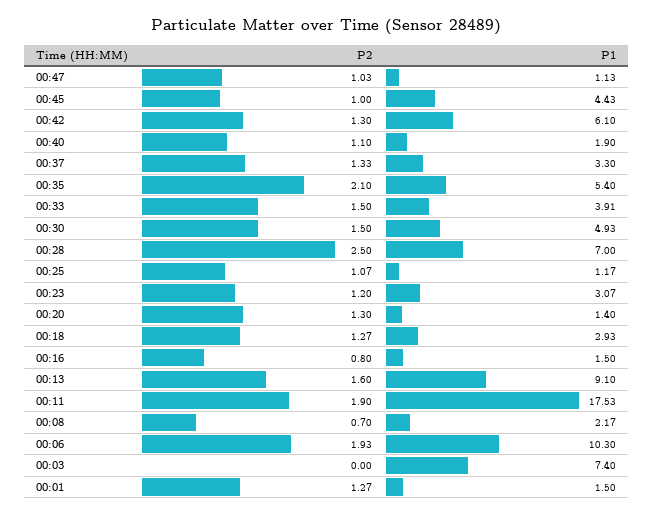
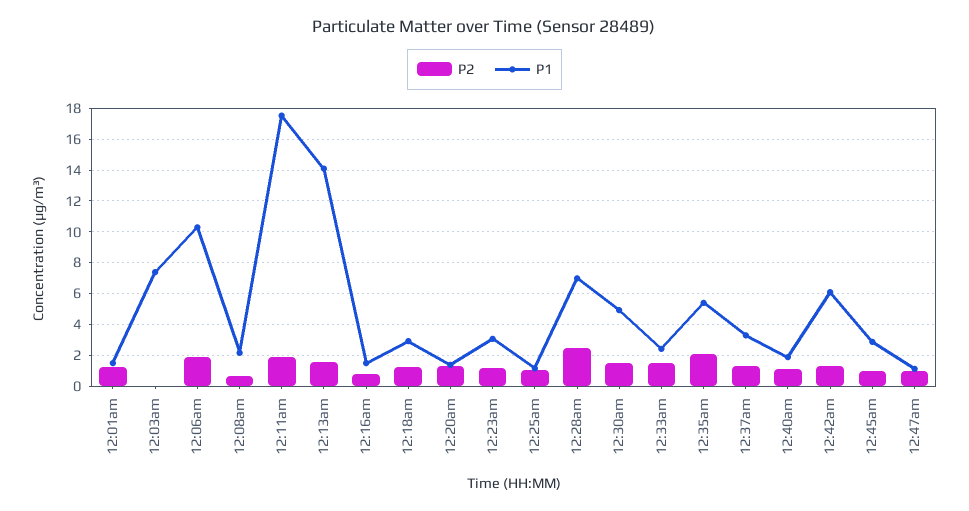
  {
    "P2": {
      "00:47": 1.03,
      "00:45": 1,
      "00:42": 1.3,
      "00:40": 1.1,
      "00:37": 1.33,
      "00:35": 2.1,
      "00:33": 1.5,
      "00:30": 1.5,
      "00:28": 2.5,
      "00:25": 1.07,
      "00:23": 1.2,
      "00:20": 1.3,
      "00:18": 1.27,
      "00:16": 0.8,
      "00:13": 1.6,
      "00:11": 1.9,
      "00:08": 0.7,
      "00:06": 1.93,
      "00:03": 0,
      "00:01": 1.27
    },
    "P1": {
      "00:47": 1.13,
-     "00:45": 4.43,
+     "00:45": 3,
      "00:42": 6.1,
      "00:40": 1.9,
      "00:37": 3.3,
      "00:35": 5.4,
-     "00:33": 3.91,
+     "00:33": 2.5,
      "00:30": 4.93,
      "00:28": 7,
      "00:25": 1.17,
      "00:23": 3.07,
      "00:20": 1.4,
      "00:18": 2.93,
      "00:16": 1.5,
-     "00:13": 9.1,
+     "00:13": 14,
      "00:11": 17.53,
      "00:08": 2.17,
      "00:06": 10.3,
      "00:03": 7.4,
      "00:01": 1.5
    }
  }

